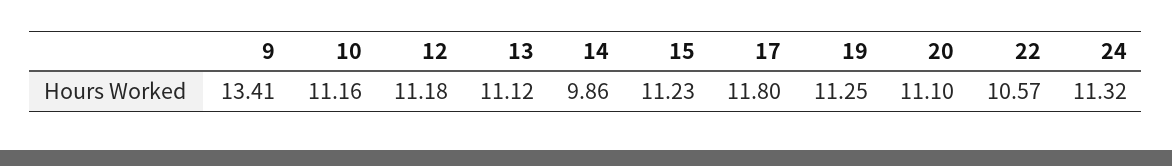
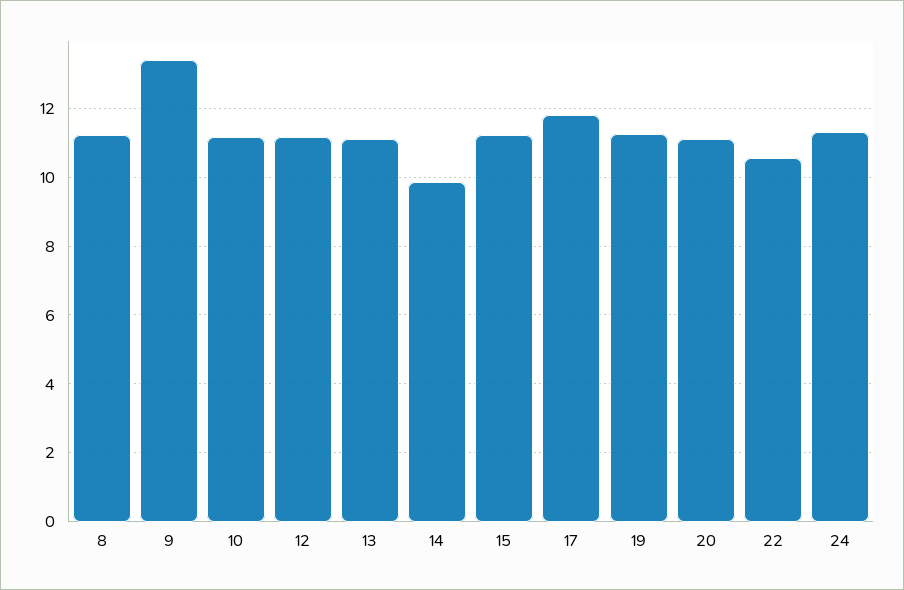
  {
    "9": 13.41,
    "10": 11.16,
    "12": 11.18,
    "13": 11.12,
    "14": 9.86,
    "15": 11.23,
    "17": 11.8,
    "19": 11.25,
    "20": 11.1,
    "22": 10.57,
-   "24": 11.32
+   "24": 11.32,
+   "8": 11.2
  }

